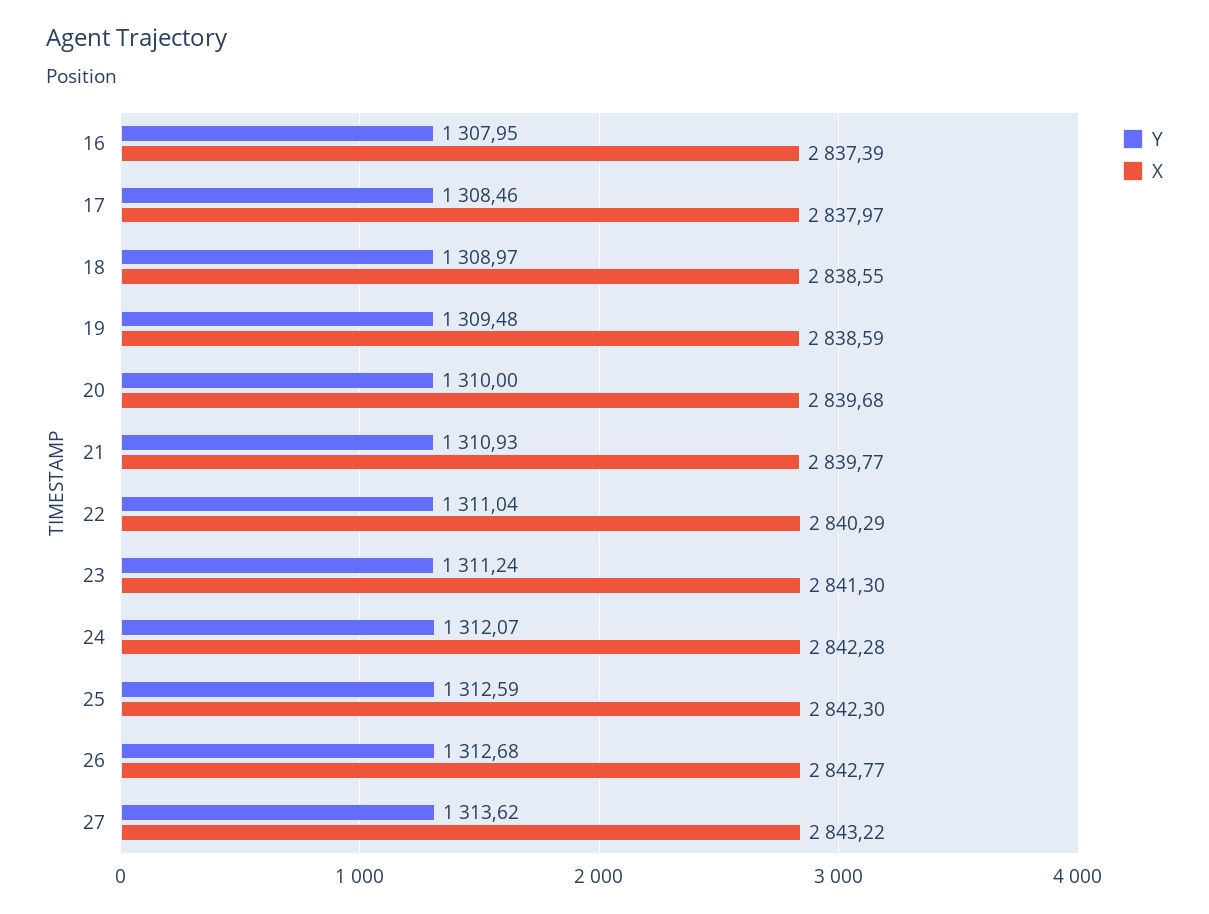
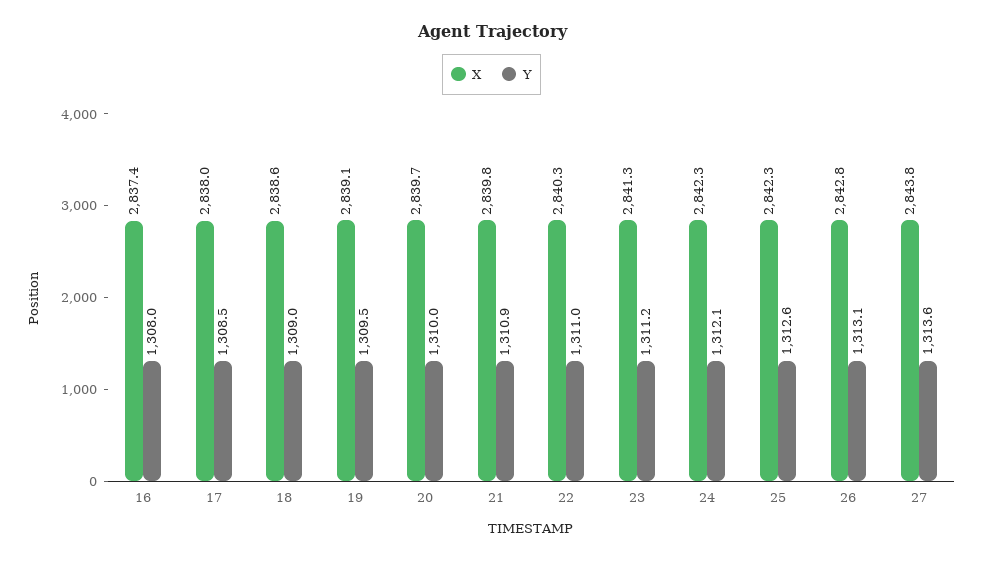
  {
    "Y": {
      "16": 1307.95,
      "17": 1308.46,
      "18": 1308.97,
      "19": 1309.48,
      "20": 1310,
      "21": 1310.93,
      "22": 1311.04,
      "23": 1311.24,
      "24": 1312.07,
      "25": 1312.59,
-     "26": 1312.68,
+     "26": 1313.1,
      "27": 1313.62
    },
    "X": {
      "16": 2837.39,
      "17": 2837.97,
      "18": 2838.55,
-     "19": 2838.59,
+     "19": 2839.1,
      "20": 2839.68,
      "21": 2839.77,
      "22": 2840.29,
      "23": 2841.3,
      "24": 2842.28,
      "25": 2842.3,
      "26": 2842.77,
-     "27": 2843.22
+     "27": 2843.8
    }
  }

